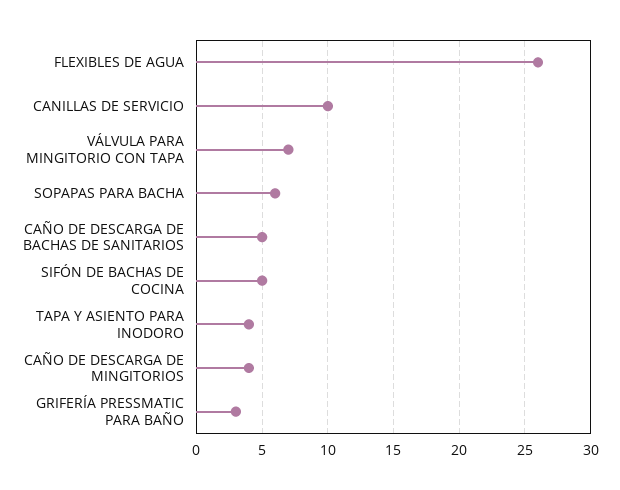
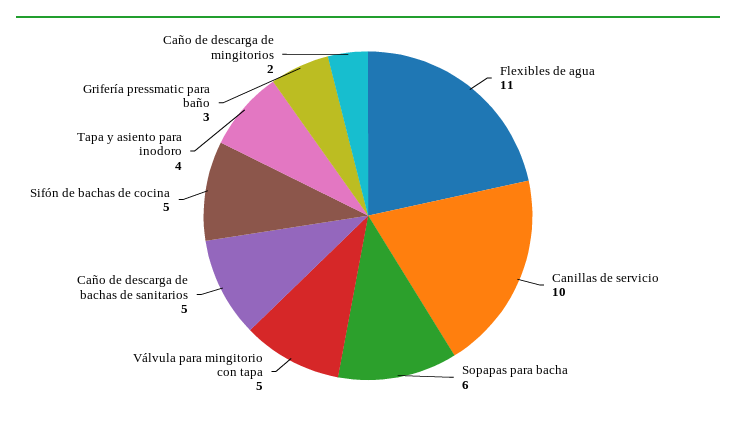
  {
-   "FLEXIBLES DE AGUA": 26,
+   "FLEXIBLES DE AGUA": 11,
    "CANILLAS DE SERVICIO": 10,
-   "VÁLVULA PARA MINGITORIO CON TAPA": 7,
+   "VÁLVULA PARA MINGITORIO CON TAPA": 5,
    "SOPAPAS PARA BACHA": 6,
    "CAÑO DE DESCARGA DE BACHAS DE SANITARIOS": 5,
    "SIFÓN DE BACHAS DE COCINA": 5,
    "TAPA Y ASIENTO PARA INODORO": 4,
-   "CAÑO DE DESCARGA DE MINGITORIOS": 4,
+   "CAÑO DE DESCARGA DE MINGITORIOS": 2,
    "GRIFERÍA PRESSMATIC PARA BAÑO": 3
  }

